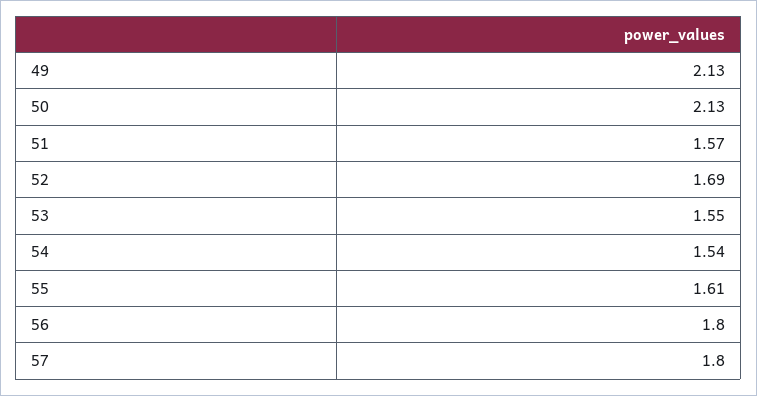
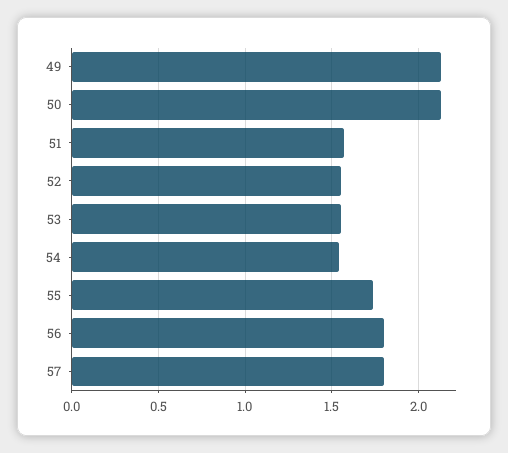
  {
    "49": 2.13,
    "50": 2.13,
    "51": 1.57,
-   "52": 1.69,
+   "52": 1.55,
    "53": 1.55,
    "54": 1.54,
-   "55": 1.61,
+   "55": 1.75,
    "56": 1.8,
    "57": 1.8
  }

